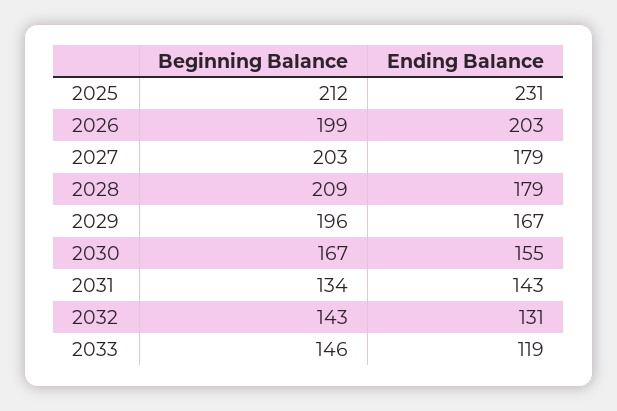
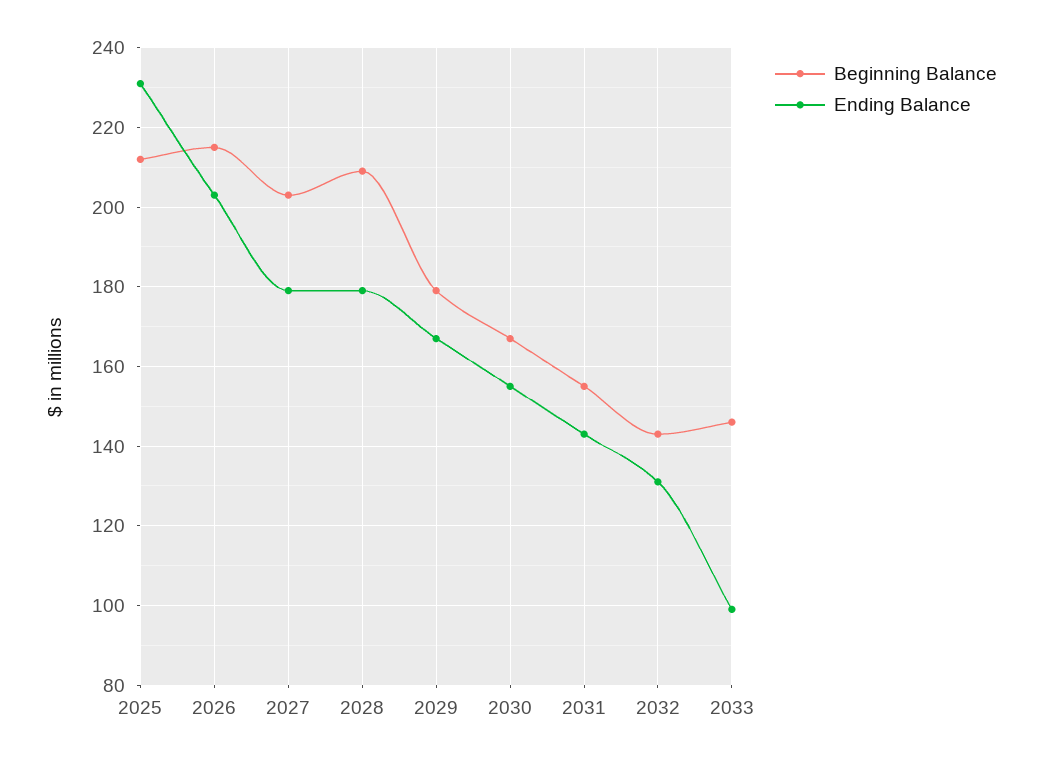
  {
    "Beginning Balance": {
      "2025": 212,
-     "2026": 199,
+     "2026": 215,
      "2027": 203,
      "2028": 209,
-     "2029": 196,
+     "2029": 180,
      "2030": 167,
-     "2031": 134,
+     "2031": 155,
      "2032": 143,
      "2033": 146
    },
    "Ending Balance": {
      "2025": 231,
      "2026": 203,
      "2027": 179,
      "2028": 179,
      "2029": 167,
      "2030": 155,
      "2031": 143,
      "2032": 131,
-     "2033": 119
+     "2033": 100
    }
  }

